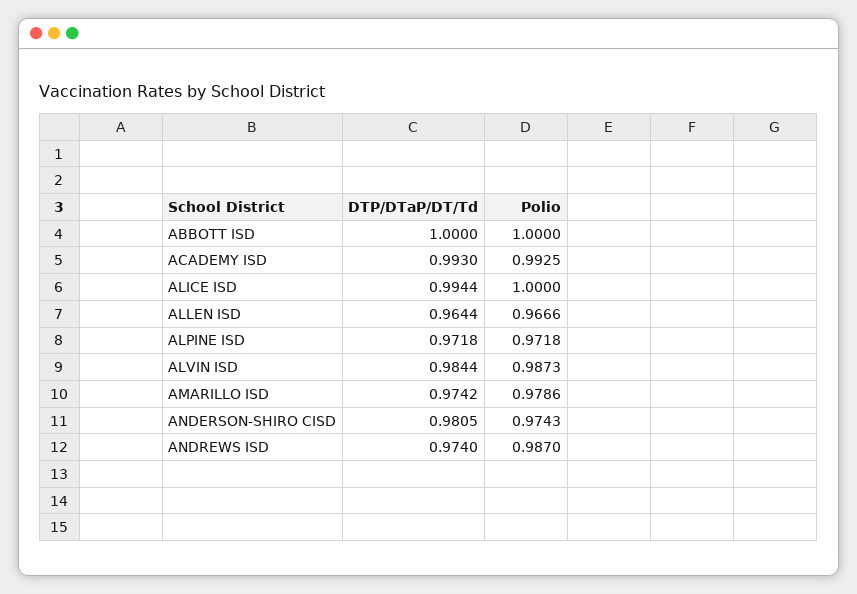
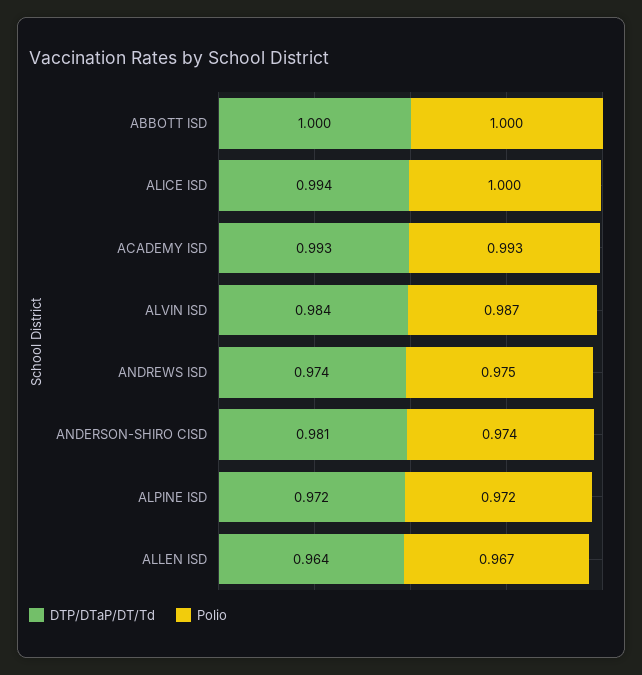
  {
    "DTP/DTaP/DT/Td": {
      "ABBOTT ISD": 1,
      "ACADEMY ISD": 0.993,
      "ALICE ISD": 0.9944,
      "ALLEN ISD": 0.9644,
      "ALPINE ISD": 0.9718,
      "ALVIN ISD": 0.9844,
-     "AMARILLO ISD": 0.9742,
      "ANDERSON-SHIRO CISD": 0.9805,
      "ANDREWS ISD": 0.974
    },
    "Polio": {
      "ABBOTT ISD": 1,
      "ACADEMY ISD": 0.9925,
      "ALICE ISD": 1,
      "ALLEN ISD": 0.9666,
      "ALPINE ISD": 0.9718,
      "ALVIN ISD": 0.9873,
-     "AMARILLO ISD": 0.9786,
      "ANDERSON-SHIRO CISD": 0.9743,
-     "ANDREWS ISD": 0.987
+     "ANDREWS ISD": 0.975
    }
  }

